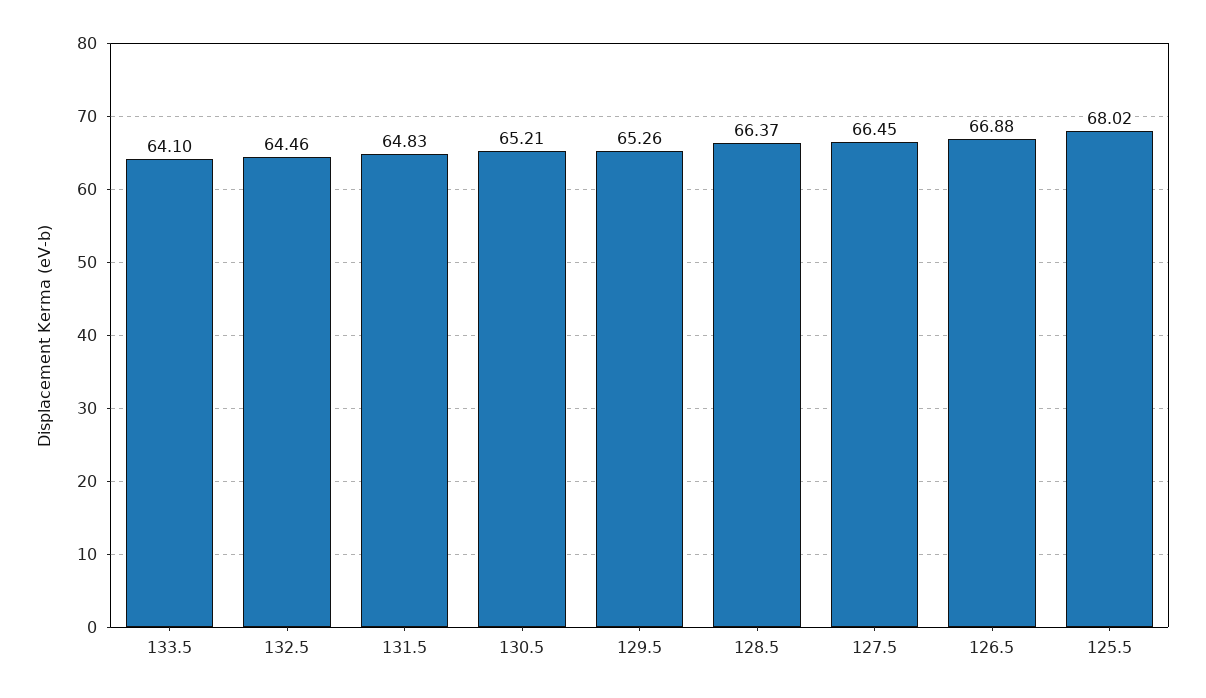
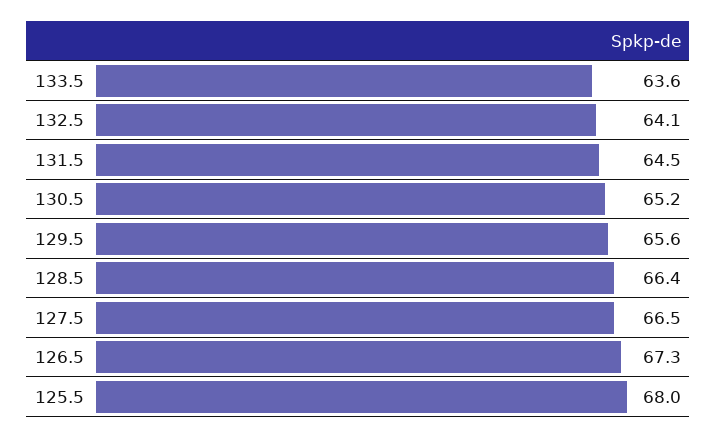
  {
-   "133.5": 64.1,
+   "133.5": 63.6,
-   "132.5": 64.46,
+   "132.5": 64.1,
-   "131.5": 64.83,
+   "131.5": 64.5,
    "130.5": 65.21,
-   "129.5": 65.26,
+   "129.5": 65.6,
    "128.5": 66.37,
    "127.5": 66.45,
-   "126.5": 66.88,
+   "126.5": 67.3,
    "125.5": 68.02
  }

